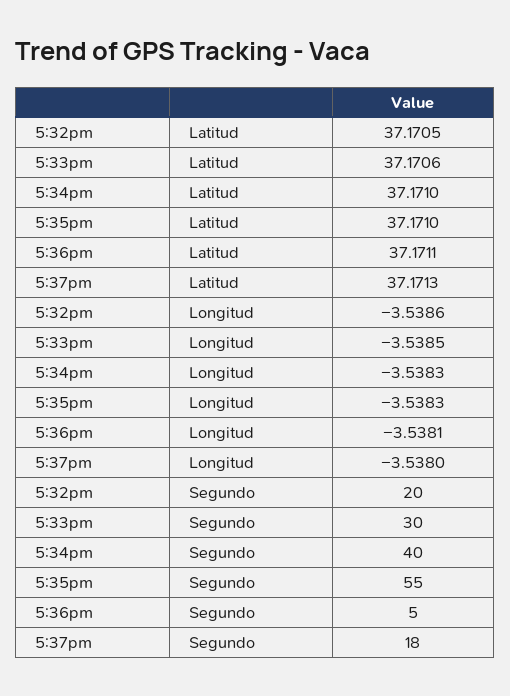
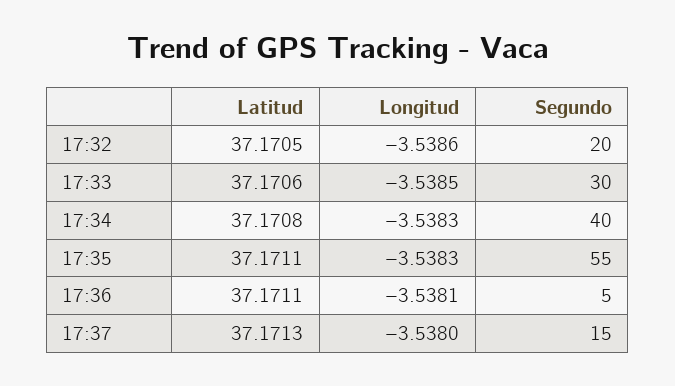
  {
    "5:32pm": {
      "Latitud": 37.1705,
      "Longitud": -3.5386,
      "Segundo": 20
    },
    "5:33pm": {
      "Latitud": 37.1706,
      "Longitud": -3.5385,
      "Segundo": 30
    },
    "5:34pm": {
-     "Latitud": 37.171,
+     "Latitud": 37.1708,
      "Longitud": -3.5383,
      "Segundo": 40
    },
    "5:35pm": {
-     "Latitud": 37.171,
+     "Latitud": 37.1711,
      "Longitud": -3.5383,
      "Segundo": 55
    },
    "5:36pm": {
      "Latitud": 37.1711,
      "Longitud": -3.5381,
      "Segundo": 5
    },
    "5:37pm": {
      "Latitud": 37.1713,
      "Longitud": -3.538,
-     "Segundo": 18
+     "Segundo": 15
    }
  }

